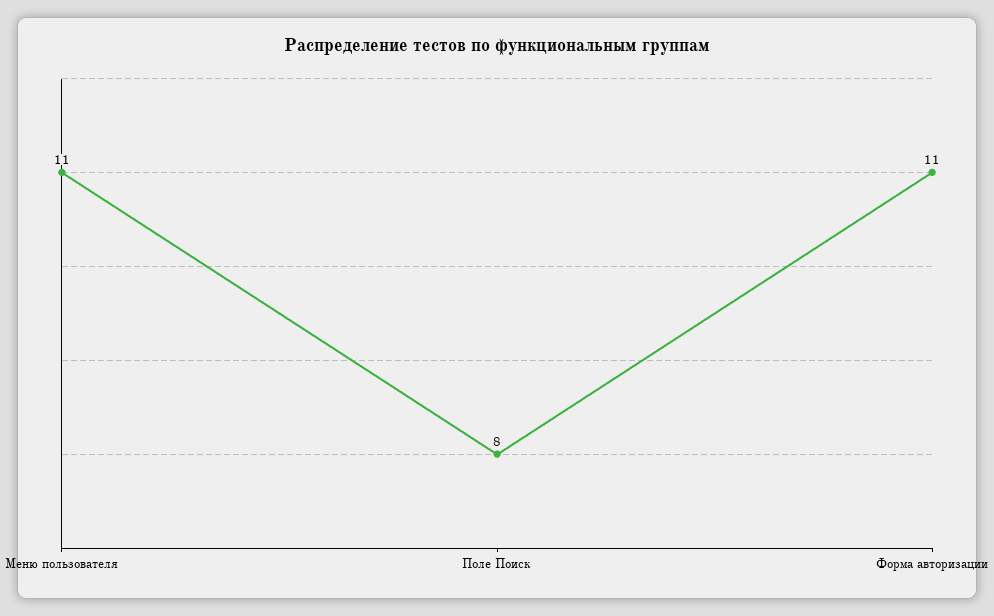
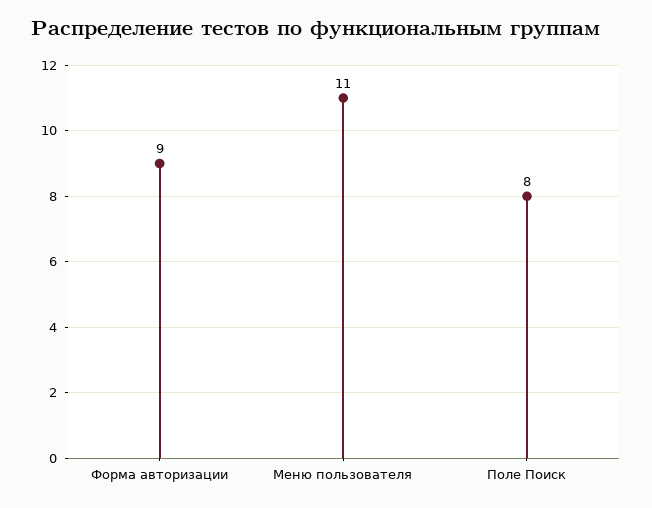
  {
    "Меню пользователя": 11,
    "Поле Поиск": 8,
-   "Форма авторизации": 11
+   "Форма авторизации": 9
  }

